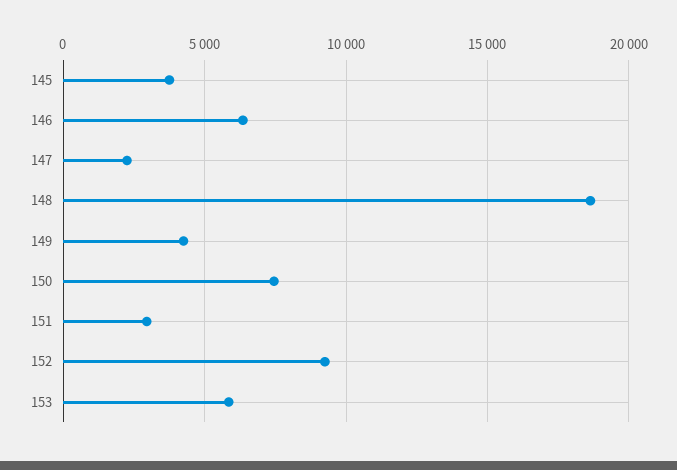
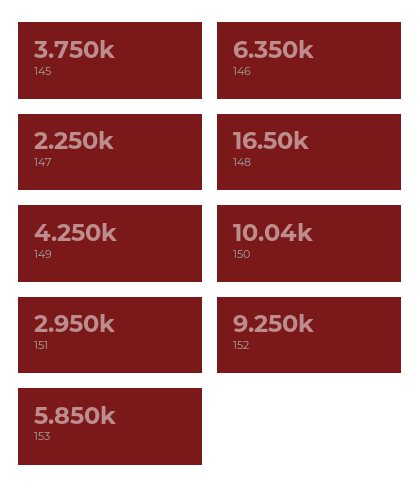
  {
    "145": 3750,
    "146": 6350,
    "147": 2250,
-   "148": 18500,
+   "148": 16500,
    "149": 4250,
-   "150": 7500,
+   "150": 10040,
    "151": 2950,
    "152": 9250,
    "153": 5850
  }

